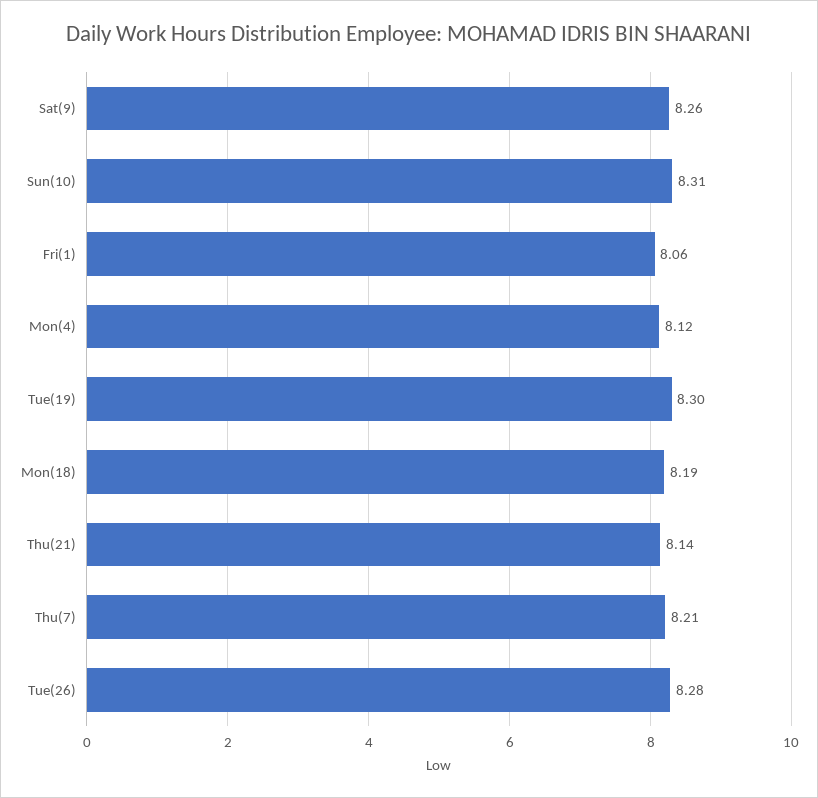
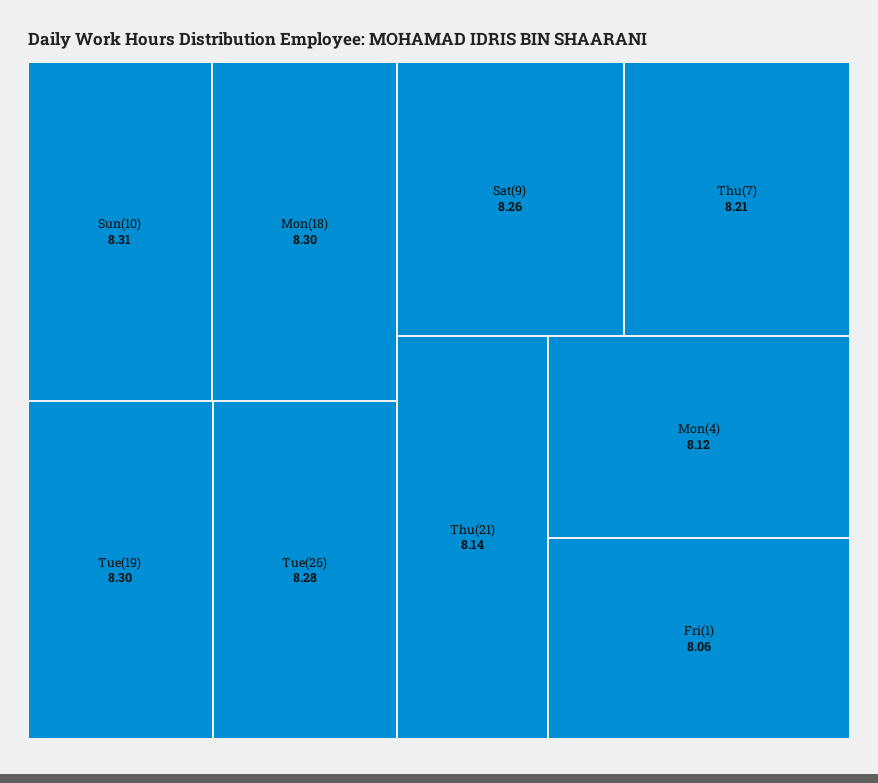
  {
    "Sat(9)": 8.26,
    "Sun(10)": 8.31,
    "Fri(1)": 8.06,
    "Mon(4)": 8.12,
    "Tue(19)": 8.3,
-   "Mon(18)": 8.19,
+   "Mon(18)": 8.3,
    "Thu(21)": 8.14,
    "Thu(7)": 8.21,
    "Tue(26)": 8.28
  }

